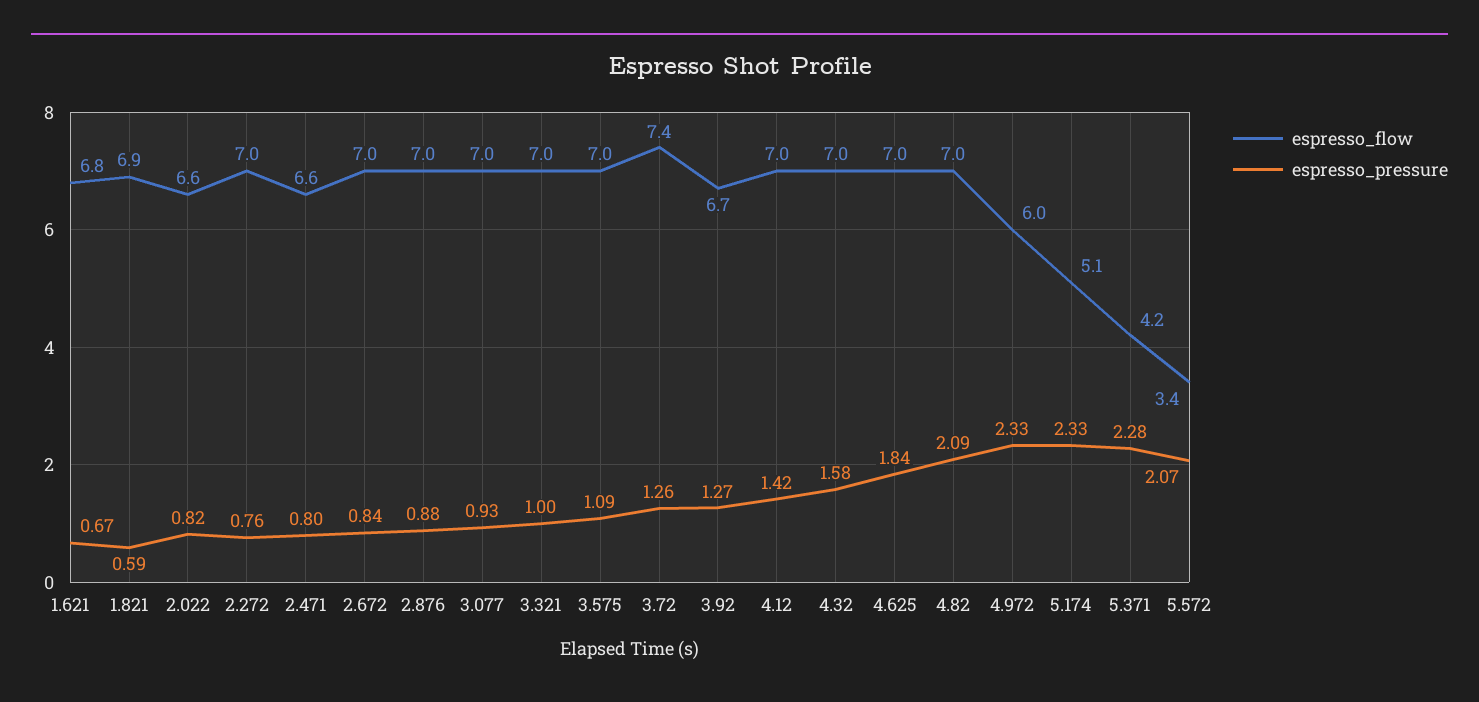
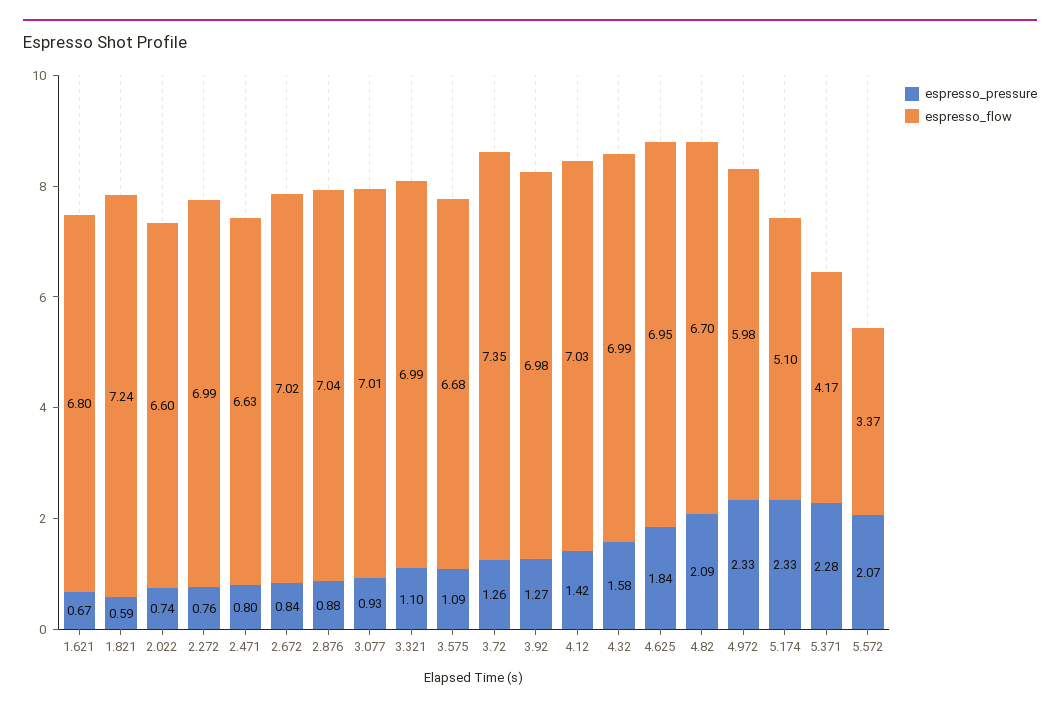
  {
    "espresso_flow": {
      "1.621": 6.8,
-     "1.821": 6.9,
+     "1.821": 7.24,
      "2.022": 6.6,
      "2.272": 6.99,
      "2.471": 6.63,
      "2.672": 7.02,
      "2.876": 7.04,
      "3.077": 7.01,
      "3.321": 6.99,
-     "3.575": 7,
+     "3.575": 6.68,
      "3.72": 7.35,
-     "3.92": 6.7,
+     "3.92": 6.98,
      "4.12": 7.03,
      "4.32": 6.99,
      "4.625": 6.95,
-     "4.82": 7,
+     "4.82": 6.7,
      "4.972": 5.98,
      "5.174": 5.1,
      "5.371": 4.17,
      "5.572": 3.37
    },
    "espresso_pressure": {
      "1.621": 0.67,
      "1.821": 0.59,
-     "2.022": 0.82,
+     "2.022": 0.74,
      "2.272": 0.76,
      "2.471": 0.8,
      "2.672": 0.84,
      "2.876": 0.88,
      "3.077": 0.93,
-     "3.321": 1,
+     "3.321": 1.1,
      "3.575": 1.09,
      "3.72": 1.26,
      "3.92": 1.27,
      "4.12": 1.42,
      "4.32": 1.58,
      "4.625": 1.84,
      "4.82": 2.09,
      "4.972": 2.33,
      "5.174": 2.33,
      "5.371": 2.28,
      "5.572": 2.07
    }
  }

